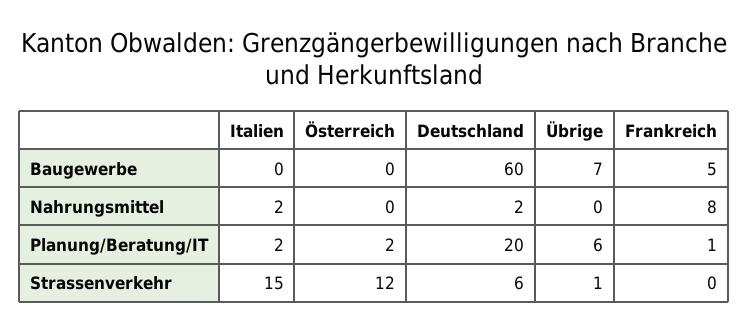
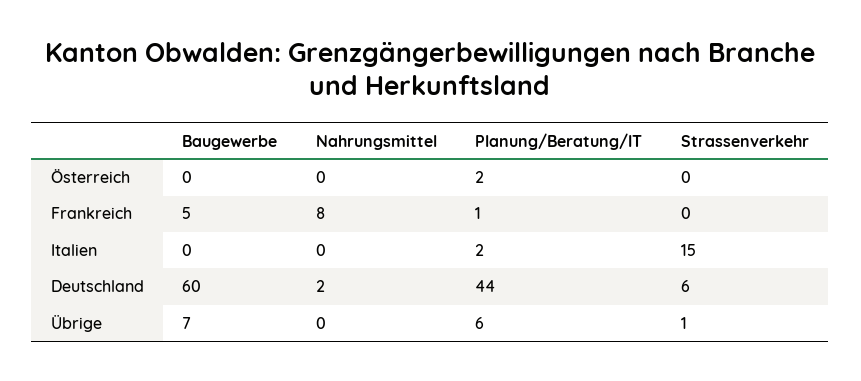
  {
    "Italien": {
      "Baugewerbe": 0,
-     "Nahrungsmittel": 2,
+     "Nahrungsmittel": 0,
      "Planung/Beratung/IT": 2,
      "Strassenverkehr": 15
    },
    "Österreich": {
      "Baugewerbe": 0,
      "Nahrungsmittel": 0,
      "Planung/Beratung/IT": 2,
-     "Strassenverkehr": 12
+     "Strassenverkehr": 0
    },
    "Deutschland": {
      "Baugewerbe": 60,
      "Nahrungsmittel": 2,
-     "Planung/Beratung/IT": 20,
+     "Planung/Beratung/IT": 44,
      "Strassenverkehr": 6
    },
    "Übrige": {
      "Baugewerbe": 7,
      "Nahrungsmittel": 0,
      "Planung/Beratung/IT": 6,
      "Strassenverkehr": 1
    },
    "Frankreich": {
      "Baugewerbe": 5,
      "Nahrungsmittel": 8,
      "Planung/Beratung/IT": 1,
      "Strassenverkehr": 0
    }
  }

